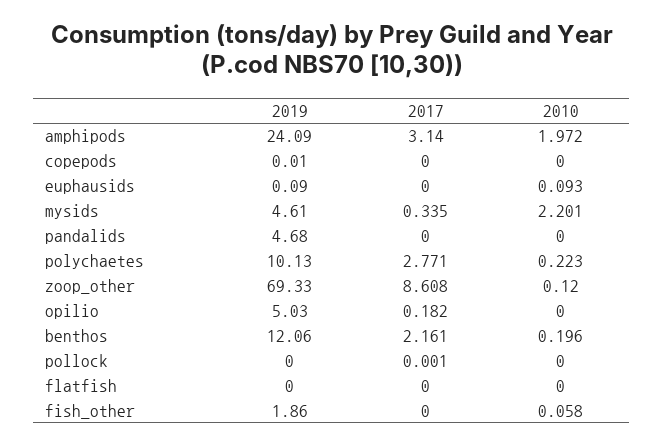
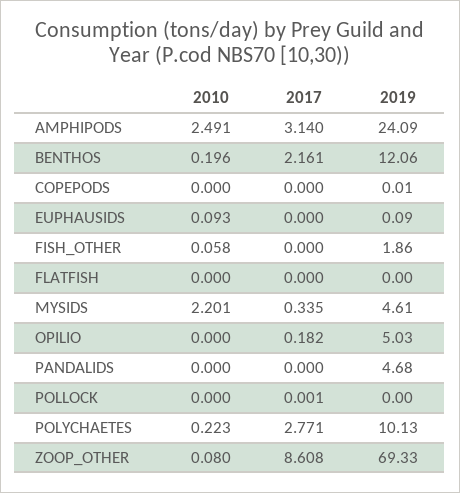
  {
    "2019": {
      "amphipods": 24.09,
      "copepods": 0.01,
      "euphausids": 0.09,
      "mysids": 4.61,
      "pandalids": 4.68,
      "polychaetes": 10.13,
      "zoop_other": 69.33,
      "opilio": 5.03,
      "benthos": 12.06,
      "pollock": 0,
      "flatfish": 0,
      "fish_other": 1.86
    },
    "2017": {
      "amphipods": 3.14,
      "copepods": 0,
      "euphausids": 0,
      "mysids": 0.335,
      "pandalids": 0,
      "polychaetes": 2.771,
      "zoop_other": 8.608,
      "opilio": 0.182,
      "benthos": 2.161,
      "pollock": 0.001,
      "flatfish": 0,
      "fish_other": 0
    },
    "2010": {
-     "amphipods": 1.972,
+     "amphipods": 2.491,
      "copepods": 0,
      "euphausids": 0.093,
      "mysids": 2.201,
      "pandalids": 0,
      "polychaetes": 0.223,
-     "zoop_other": 0.12,
+     "zoop_other": 0.08,
      "opilio": 0,
      "benthos": 0.196,
      "pollock": 0,
      "flatfish": 0,
      "fish_other": 0.058
    }
  }

